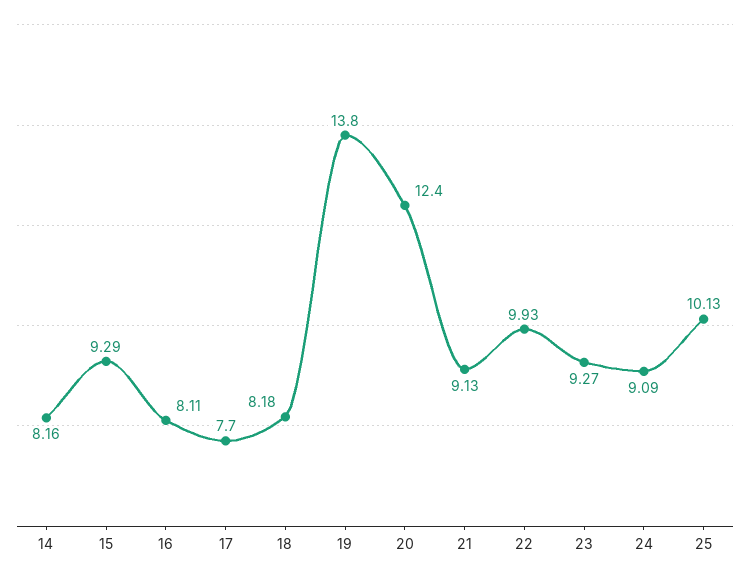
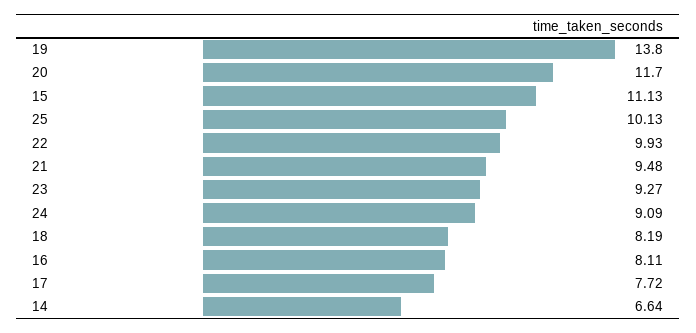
  {
-   "14": 8.16,
+   "14": 6.64,
-   "15": 9.29,
+   "15": 11.13,
    "16": 8.11,
-   "17": 7.7,
+   "17": 7.72,
-   "18": 8.18,
+   "18": 8.19,
    "19": 13.8,
-   "20": 12.4,
+   "20": 11.7,
-   "21": 9.13,
+   "21": 9.48,
    "22": 9.93,
    "23": 9.27,
    "24": 9.09,
    "25": 10.13
  }

